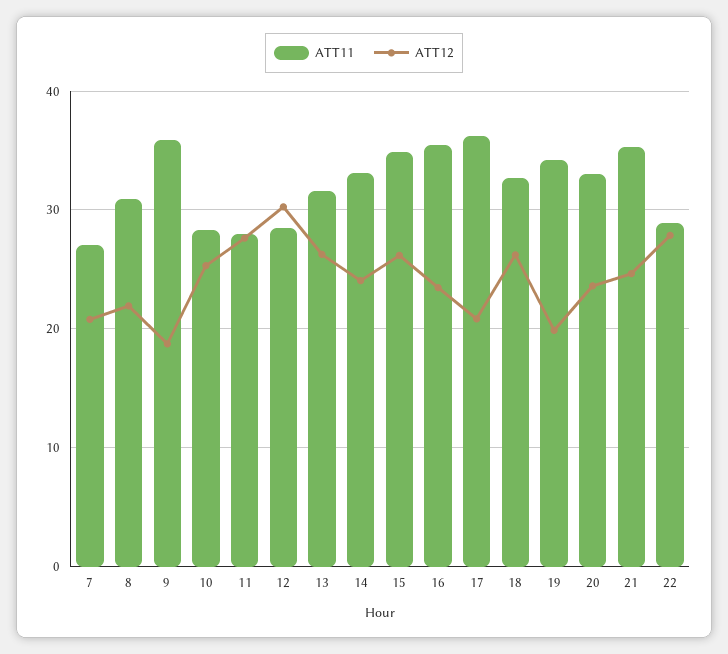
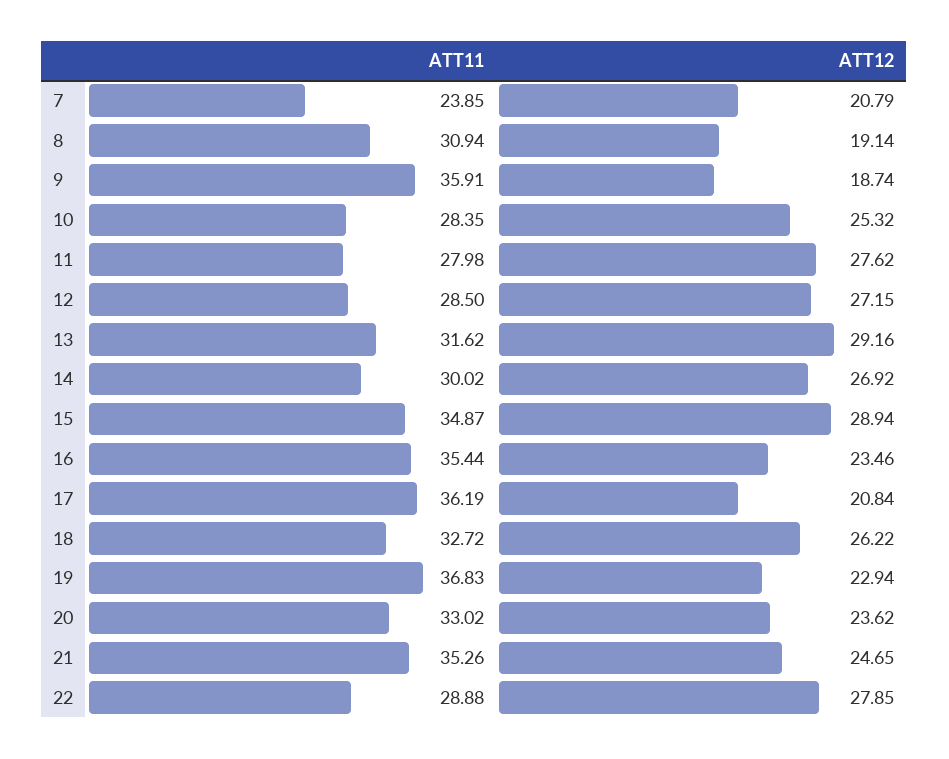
  {
    "ATT11": {
-     "7": 27,
+     "7": 23.85,
      "8": 30.94,
      "9": 35.91,
      "10": 28.35,
      "11": 27.98,
      "12": 28.5,
      "13": 31.62,
-     "14": 33,
+     "14": 30.02,
      "15": 34.87,
      "16": 35.44,
      "17": 36.19,
      "18": 32.72,
-     "19": 34,
+     "19": 36.83,
      "20": 33.02,
      "21": 35.26,
      "22": 28.88
    },
    "ATT12": {
      "7": 20.79,
-     "8": 22,
+     "8": 19.14,
      "9": 18.74,
      "10": 25.32,
      "11": 27.62,
-     "12": 30,
+     "12": 27.15,
-     "13": 26,
+     "13": 29.16,
-     "14": 24,
+     "14": 26.92,
-     "15": 26,
+     "15": 28.94,
      "16": 23.46,
      "17": 20.84,
      "18": 26.22,
-     "19": 20,
+     "19": 22.94,
      "20": 23.62,
      "21": 24.65,
      "22": 27.85
    }
  }

